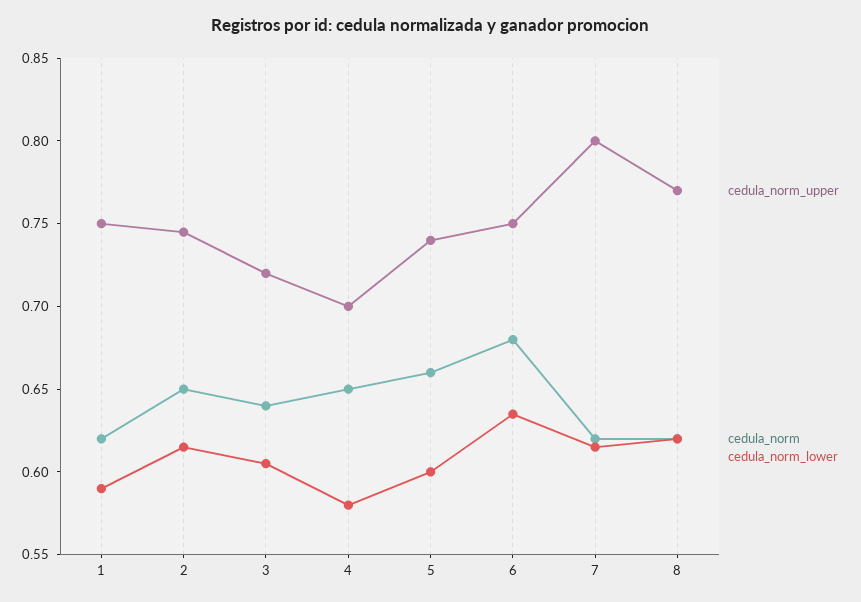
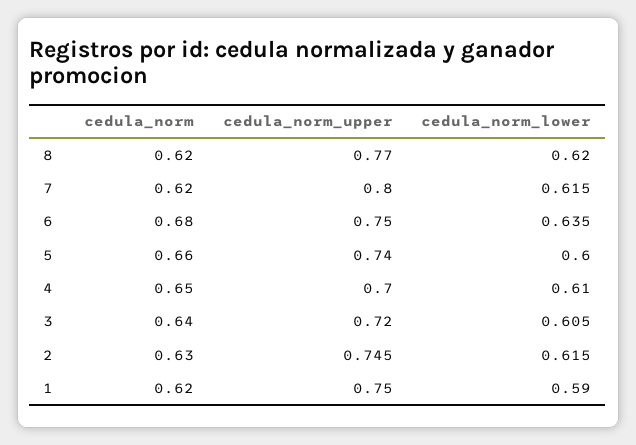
  {
    "cedula_norm_upper": {
      "1": 0.75,
      "2": 0.745,
      "3": 0.72,
      "4": 0.7,
      "5": 0.74,
      "6": 0.75,
      "7": 0.8,
      "8": 0.77
    },
    "cedula_norm": {
      "1": 0.62,
-     "2": 0.65,
+     "2": 0.63,
      "3": 0.64,
      "4": 0.65,
      "5": 0.66,
      "6": 0.68,
      "7": 0.62,
      "8": 0.62
    },
    "cedula_norm_lower": {
      "1": 0.59,
      "2": 0.615,
      "3": 0.605,
-     "4": 0.58,
+     "4": 0.61,
      "5": 0.6,
      "6": 0.635,
      "7": 0.615,
      "8": 0.62
    }
  }

